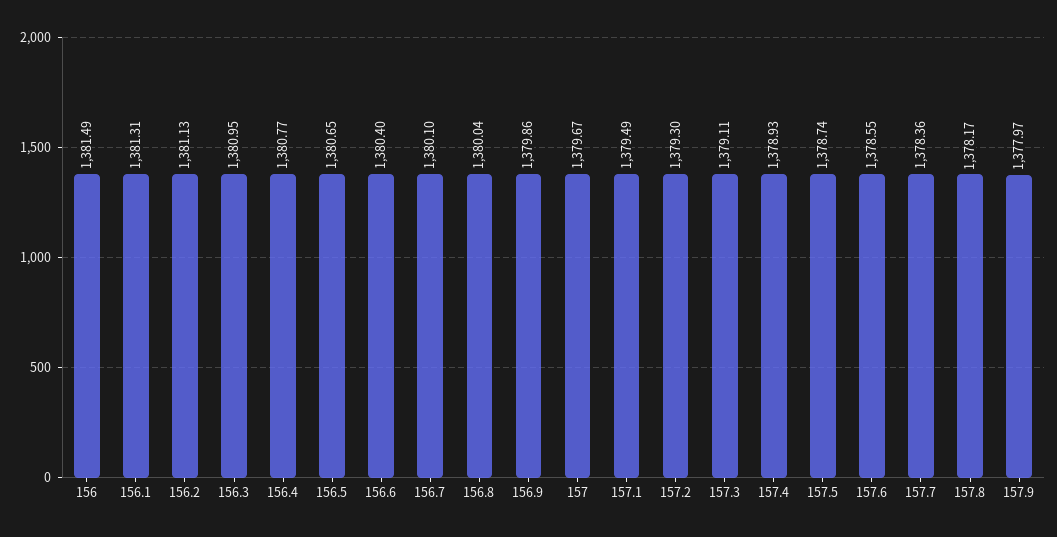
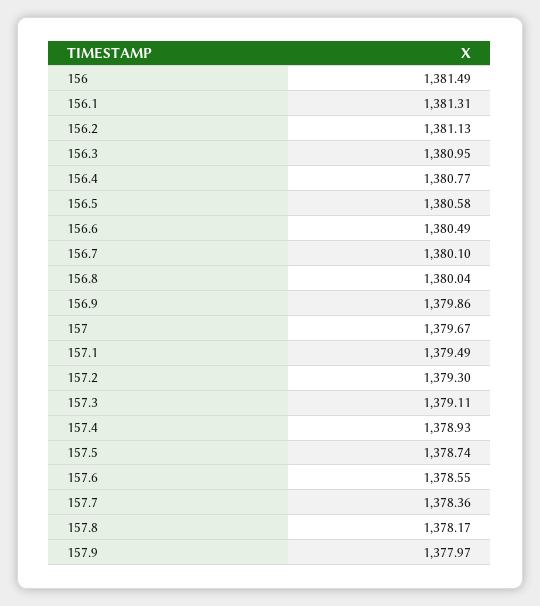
  {
    "156": 1381.49,
    "156.1": 1381.31,
    "156.2": 1381.13,
    "156.3": 1380.95,
    "156.4": 1380.77,
-   "156.5": 1380.65,
+   "156.5": 1380.58,
-   "156.6": 1380.4,
+   "156.6": 1380.49,
    "156.7": 1380.1,
    "156.8": 1380.04,
    "156.9": 1379.86,
    "157": 1379.67,
    "157.1": 1379.49,
    "157.2": 1379.3,
    "157.3": 1379.11,
    "157.4": 1378.93,
    "157.5": 1378.74,
    "157.6": 1378.55,
    "157.7": 1378.36,
    "157.8": 1378.17,
    "157.9": 1377.97
  }

